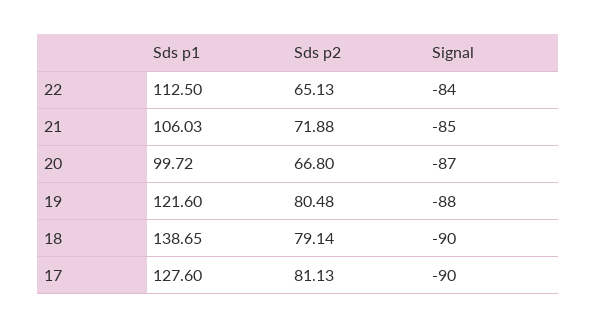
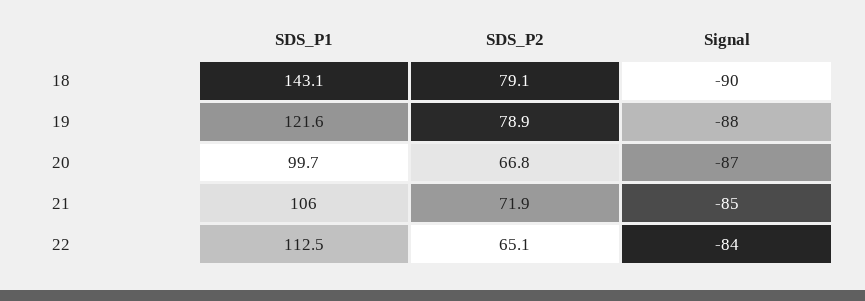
  {
    "Sds p1": {
      "22": 112.5,
      "21": 106.03,
      "20": 99.72,
      "19": 121.6,
-     "18": 138.65,
+     "18": 143.1
-     "17": 127.6
    },
    "Sds p2": {
      "22": 65.13,
      "21": 71.88,
      "20": 66.8,
-     "19": 80.48,
+     "19": 78.9,
-     "18": 79.14,
+     "18": 79.14
-     "17": 81.13
    },
    "Signal": {
      "22": -84,
      "21": -85,
      "20": -87,
      "19": -88,
-     "18": -90,
+     "18": -90
-     "17": -90
    }
  }

